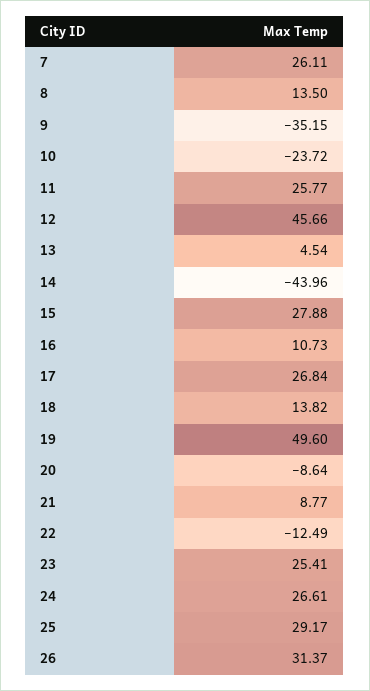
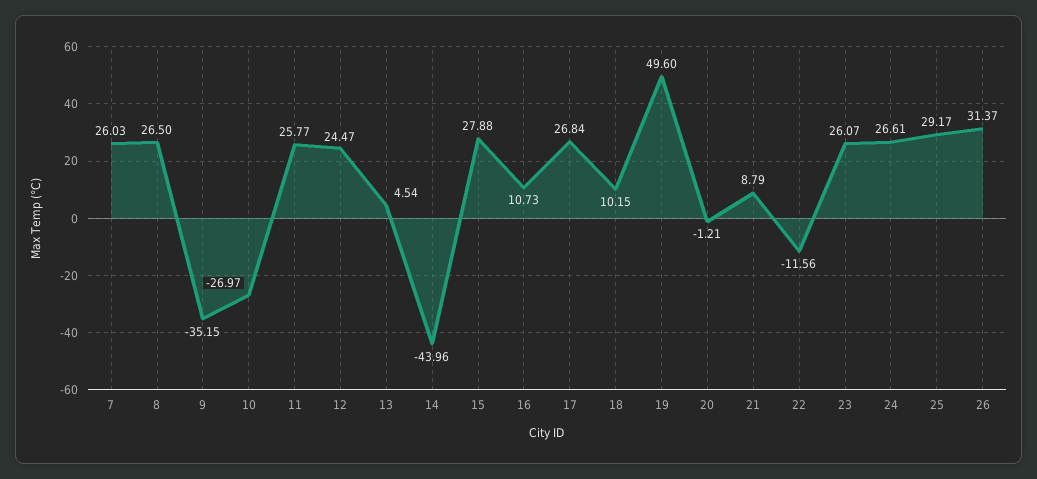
  {
-   "7": 26.11,
+   "7": 26.03,
-   "8": 13.5,
+   "8": 26.5,
    "9": -35.15,
-   "10": -23.72,
+   "10": -26.97,
    "11": 25.77,
-   "12": 45.66,
+   "12": 24.47,
    "13": 4.54,
    "14": -43.96,
    "15": 27.88,
    "16": 10.73,
    "17": 26.84,
-   "18": 13.82,
+   "18": 10.15,
    "19": 49.6,
-   "20": -8.64,
+   "20": -1.21,
-   "21": 8.77,
+   "21": 8.79,
-   "22": -12.49,
+   "22": -11.56,
-   "23": 25.41,
+   "23": 26.07,
    "24": 26.61,
    "25": 29.17,
    "26": 31.37
  }

